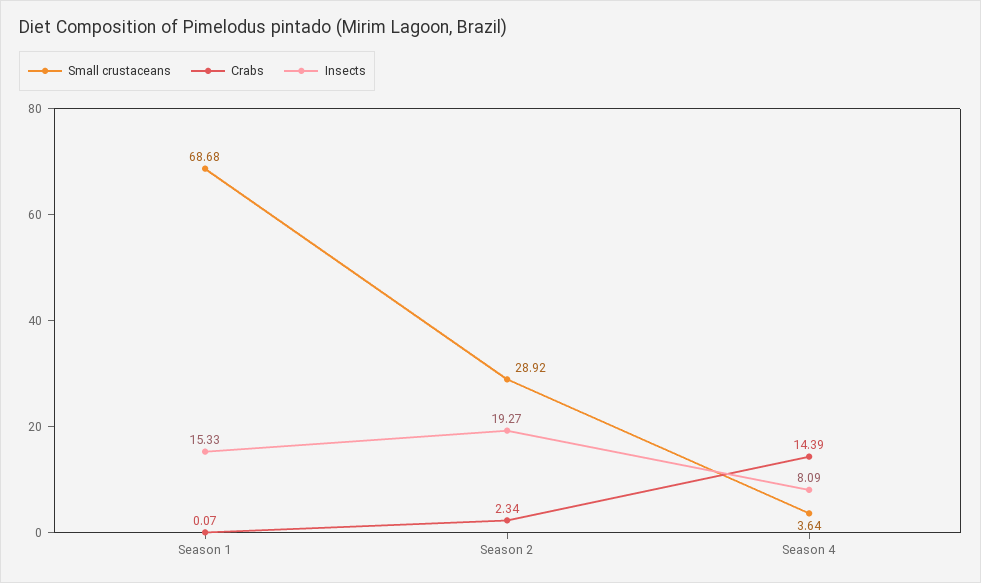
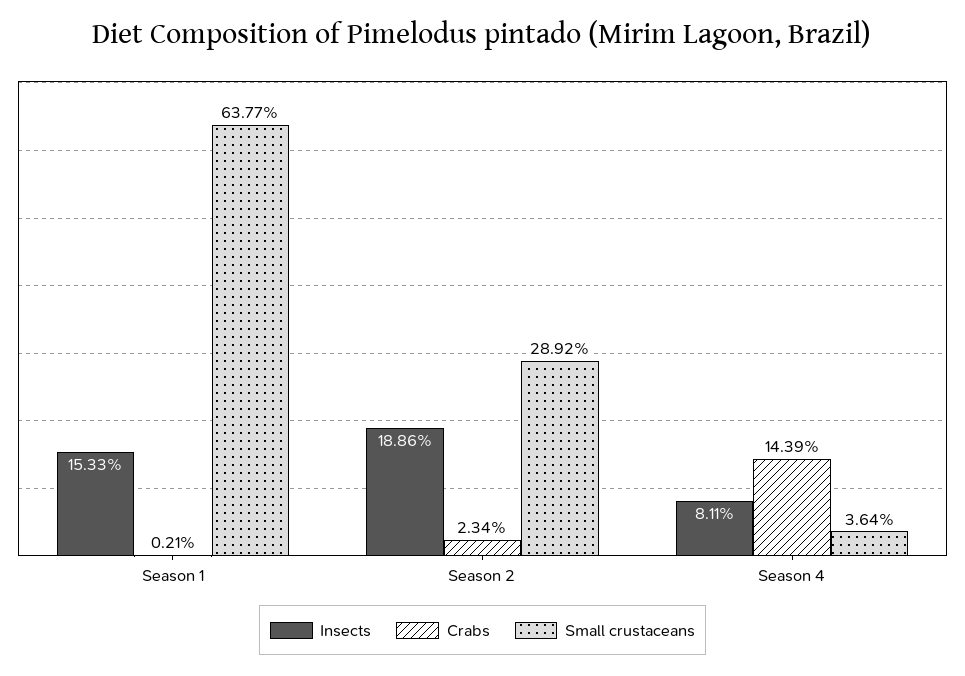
  {
    "Small crustaceans": {
-     "Season 1": 68.68,
+     "Season 1": 63.77,
      "Season 2": 28.92,
      "Season 4": 3.64
    },
    "Crabs": {
-     "Season 1": 0.07,
+     "Season 1": 0.21,
      "Season 2": 2.34,
      "Season 4": 14.39
    },
    "Insects": {
      "Season 1": 15.33,
-     "Season 2": 19.27,
+     "Season 2": 18.86,
-     "Season 4": 8.09
+     "Season 4": 8.11
    }
  }

